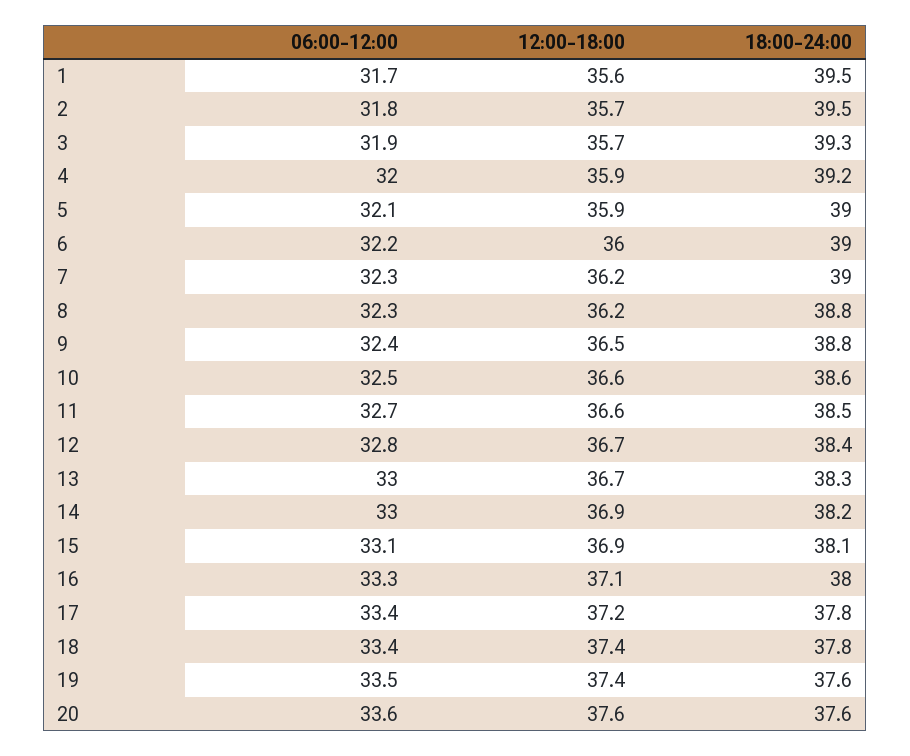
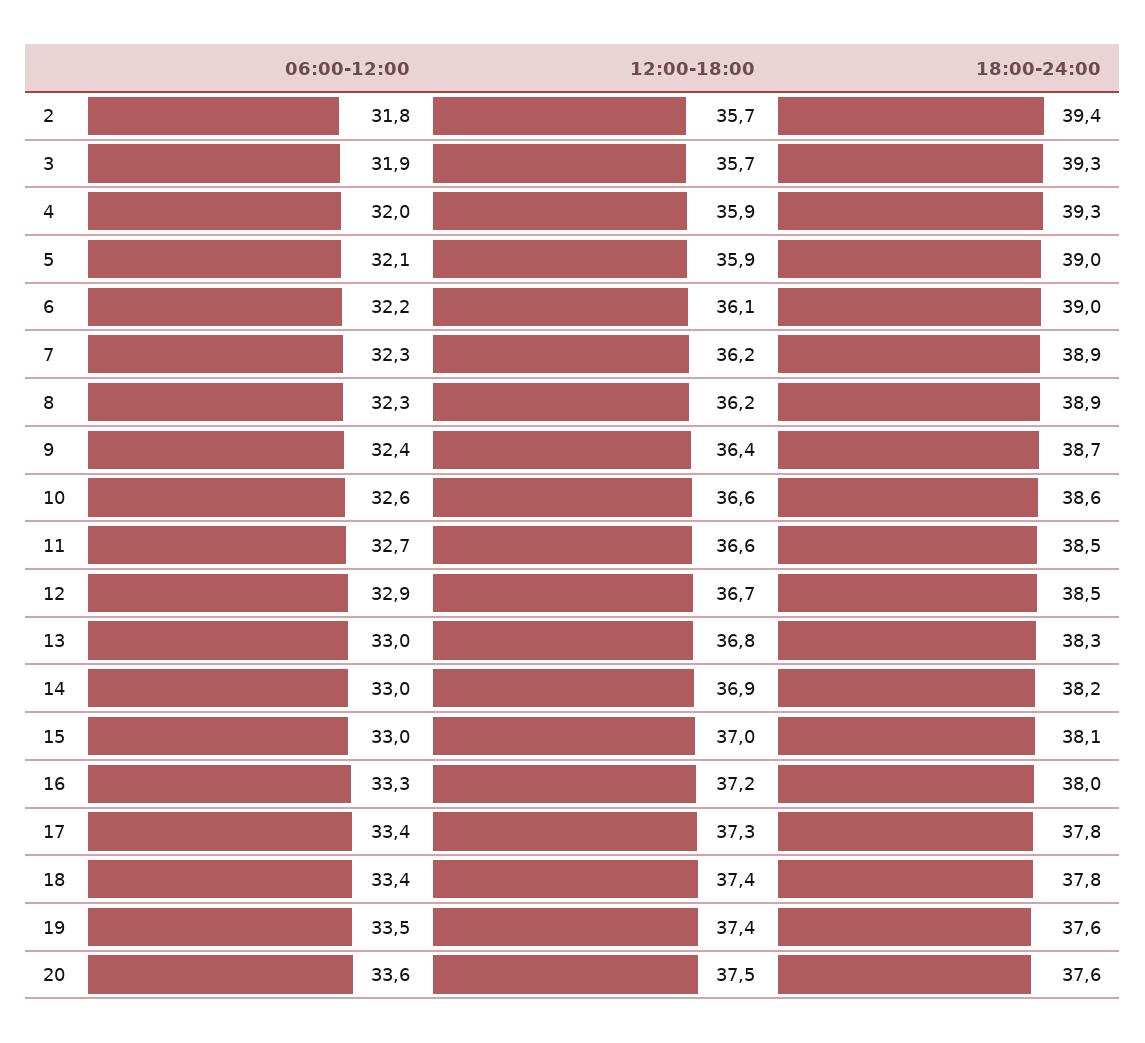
  {
    "06:00-12:00": {
-     "1": 31.7,
      "2": 31.8,
      "3": 31.9,
      "4": 32,
      "5": 32.1,
      "6": 32.2,
      "7": 32.3,
      "8": 32.3,
      "9": 32.4,
-     "10": 32.5,
+     "10": 32.6,
      "11": 32.7,
-     "12": 32.8,
+     "12": 32.9,
      "13": 33,
      "14": 33,
-     "15": 33.1,
+     "15": 33,
      "16": 33.3,
      "17": 33.4,
      "18": 33.4,
      "19": 33.5,
      "20": 33.6
    },
    "12:00-18:00": {
-     "1": 35.6,
      "2": 35.7,
      "3": 35.7,
      "4": 35.9,
      "5": 35.9,
-     "6": 36,
+     "6": 36.1,
      "7": 36.2,
      "8": 36.2,
-     "9": 36.5,
+     "9": 36.4,
      "10": 36.6,
      "11": 36.6,
      "12": 36.7,
-     "13": 36.7,
+     "13": 36.8,
      "14": 36.9,
-     "15": 36.9,
+     "15": 37,
-     "16": 37.1,
+     "16": 37.2,
-     "17": 37.2,
+     "17": 37.3,
      "18": 37.4,
      "19": 37.4,
-     "20": 37.6
+     "20": 37.5
    },
    "18:00-24:00": {
-     "1": 39.5,
-     "2": 39.5,
+     "2": 39.4,
      "3": 39.3,
-     "4": 39.2,
+     "4": 39.3,
      "5": 39,
      "6": 39,
-     "7": 39,
+     "7": 38.9,
-     "8": 38.8,
+     "8": 38.9,
-     "9": 38.8,
+     "9": 38.7,
      "10": 38.6,
      "11": 38.5,
-     "12": 38.4,
+     "12": 38.5,
      "13": 38.3,
      "14": 38.2,
      "15": 38.1,
      "16": 38,
      "17": 37.8,
      "18": 37.8,
      "19": 37.6,
      "20": 37.6
    }
  }

